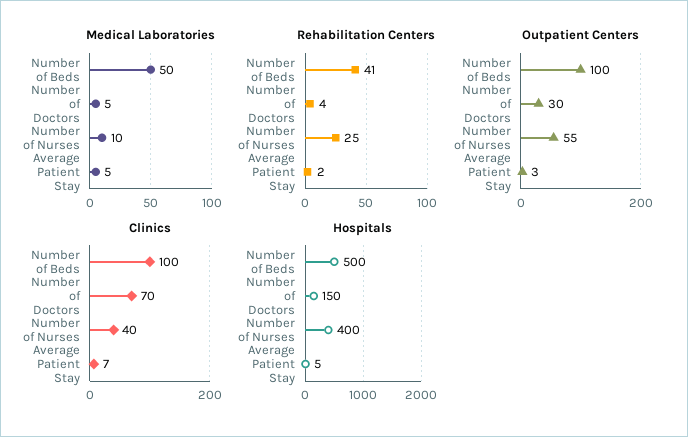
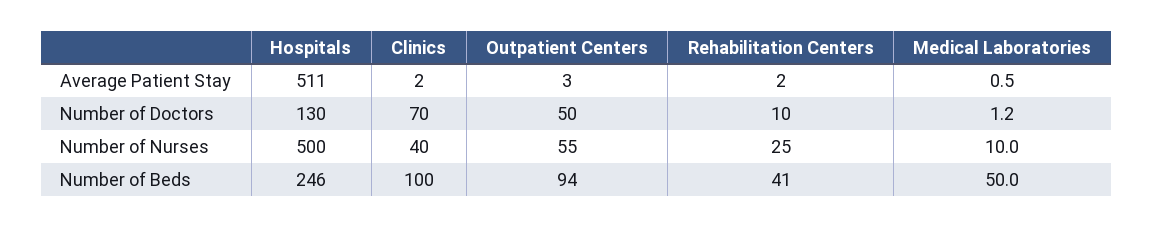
  {
    "Medical Laboratories": {
      "Number of Beds": 50,
-     "Number of Doctors": 5,
+     "Number of Doctors": 1.2,
      "Number of Nurses": 10,
-     "Average Patient Stay": 5
+     "Average Patient Stay": 0.5
    },
    "Rehabilitation Centers": {
      "Number of Beds": 41,
-     "Number of Doctors": 4,
+     "Number of Doctors": 10,
      "Number of Nurses": 25,
      "Average Patient Stay": 2
    },
    "Outpatient Centers": {
-     "Number of Beds": 100,
+     "Number of Beds": 94,
-     "Number of Doctors": 30,
+     "Number of Doctors": 50,
      "Number of Nurses": 55,
      "Average Patient Stay": 3
    },
    "Clinics": {
      "Number of Beds": 100,
      "Number of Doctors": 70,
      "Number of Nurses": 40,
-     "Average Patient Stay": 7
+     "Average Patient Stay": 2
    },
    "Hospitals": {
-     "Number of Beds": 500,
+     "Number of Beds": 246,
-     "Number of Doctors": 150,
+     "Number of Doctors": 130,
-     "Number of Nurses": 400,
+     "Number of Nurses": 500,
-     "Average Patient Stay": 5
+     "Average Patient Stay": 511
    }
  }

